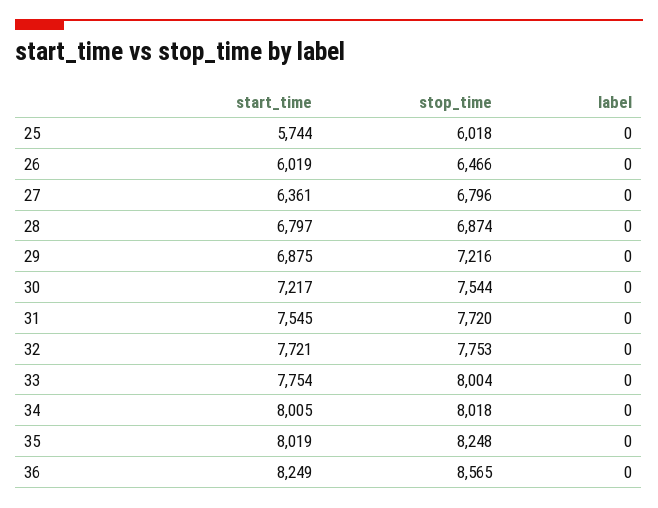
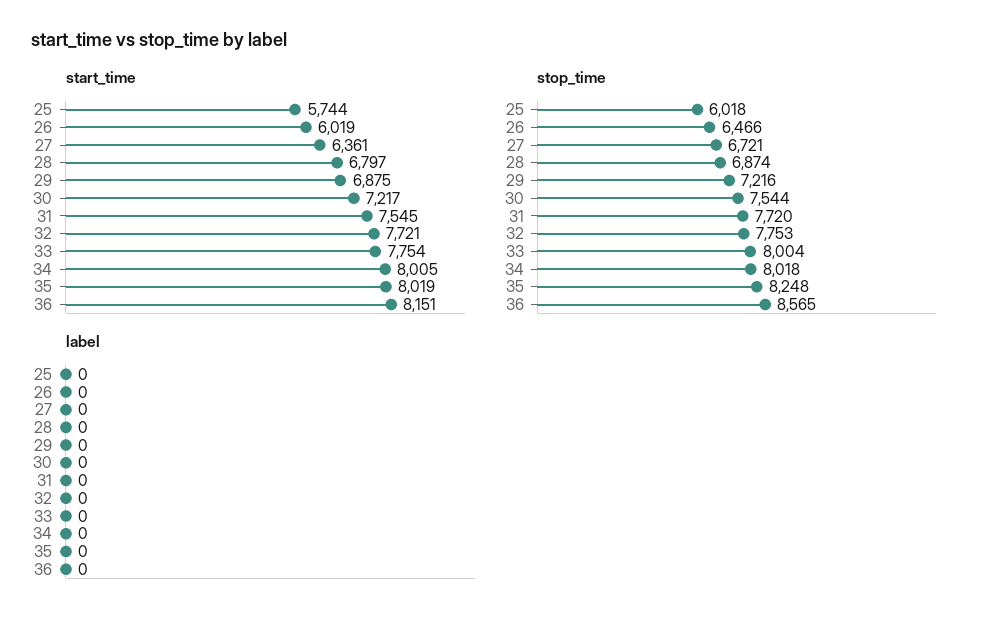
  {
    "start_time": {
      "25": 5744,
      "26": 6019,
      "27": 6361,
      "28": 6797,
      "29": 6875,
      "30": 7217,
      "31": 7545,
      "32": 7721,
      "33": 7754,
      "34": 8005,
      "35": 8019,
-     "36": 8249
+     "36": 8151
    },
    "stop_time": {
      "25": 6018,
      "26": 6466,
-     "27": 6796,
+     "27": 6721,
      "28": 6874,
      "29": 7216,
      "30": 7544,
      "31": 7720,
      "32": 7753,
      "33": 8004,
      "34": 8018,
      "35": 8248,
      "36": 8565
    },
    "label": {
      "25": 0,
      "26": 0,
      "27": 0,
      "28": 0,
      "29": 0,
      "30": 0,
      "31": 0,
      "32": 0,
      "33": 0,
      "34": 0,
      "35": 0,
      "36": 0
    }
  }

